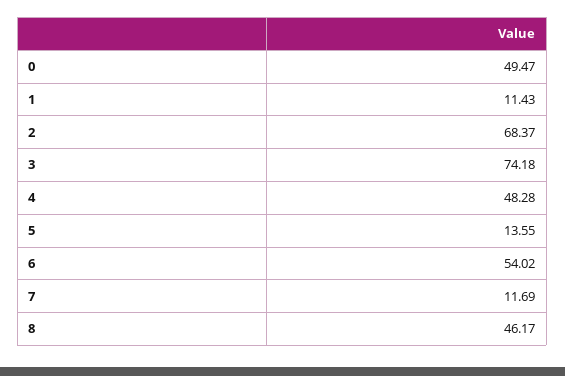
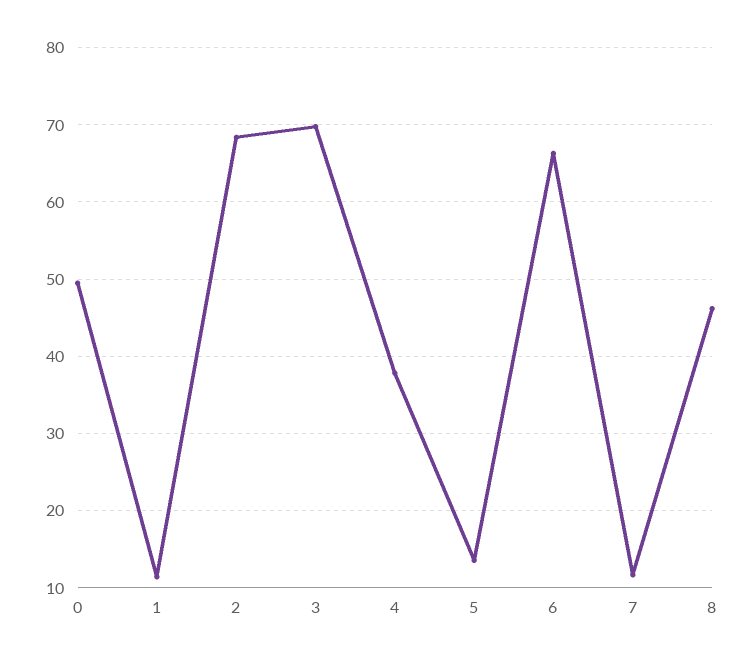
  {
    "0": 49.47,
    "1": 11.43,
    "2": 68.37,
-   "3": 74.18,
+   "3": 70,
-   "4": 48.28,
+   "4": 38,
    "5": 13.55,
-   "6": 54.02,
+   "6": 66,
    "7": 11.69,
    "8": 46.17
  }

